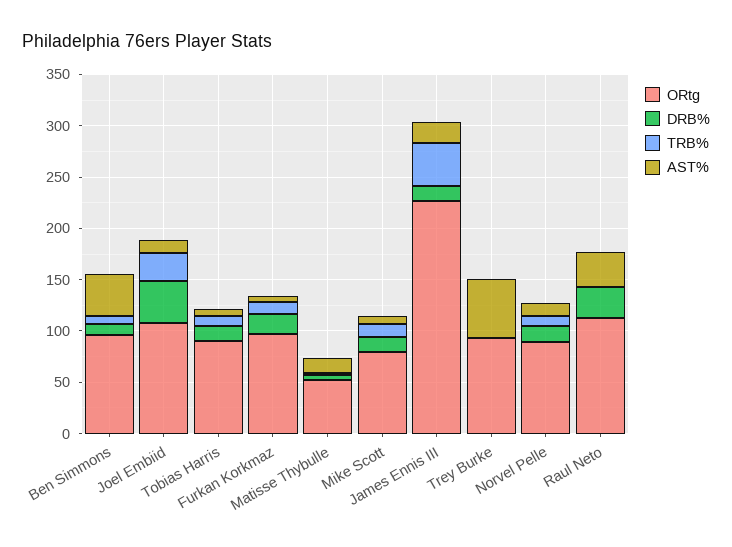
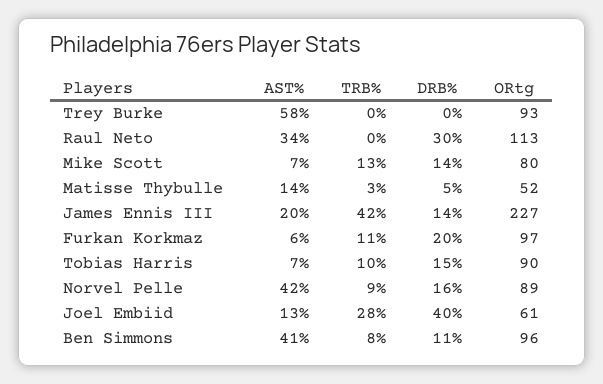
  {
    "ORtg": {
      "Ben Simmons": 96,
-     "Joel Embiid": 110,
+     "Joel Embiid": 61,
      "Tobias Harris": 90,
      "Furkan Korkmaz": 97,
      "Matisse Thybulle": 52,
      "Mike Scott": 80,
      "James Ennis III": 227,
      "Trey Burke": 93,
      "Norvel Pelle": 89,
      "Raul Neto": 113
    },
    "DRB%": {
      "Ben Simmons": 11,
      "Joel Embiid": 40,
      "Tobias Harris": 15,
      "Furkan Korkmaz": 20,
      "Matisse Thybulle": 5,
      "Mike Scott": 14,
      "James Ennis III": 14,
      "Trey Burke": 0,
      "Norvel Pelle": 16,
      "Raul Neto": 30
    },
    "TRB%": {
      "Ben Simmons": 8,
      "Joel Embiid": 28,
      "Tobias Harris": 10,
      "Furkan Korkmaz": 11,
      "Matisse Thybulle": 3,
      "Mike Scott": 13,
      "James Ennis III": 42,
      "Trey Burke": 0,
      "Norvel Pelle": 9,
      "Raul Neto": 0
    },
    "AST%": {
      "Ben Simmons": 41,
      "Joel Embiid": 13,
      "Tobias Harris": 7,
      "Furkan Korkmaz": 6,
      "Matisse Thybulle": 14,
      "Mike Scott": 7,
      "James Ennis III": 20,
      "Trey Burke": 58,
-     "Norvel Pelle": 10,
+     "Norvel Pelle": 42,
      "Raul Neto": 34
    }
  }

